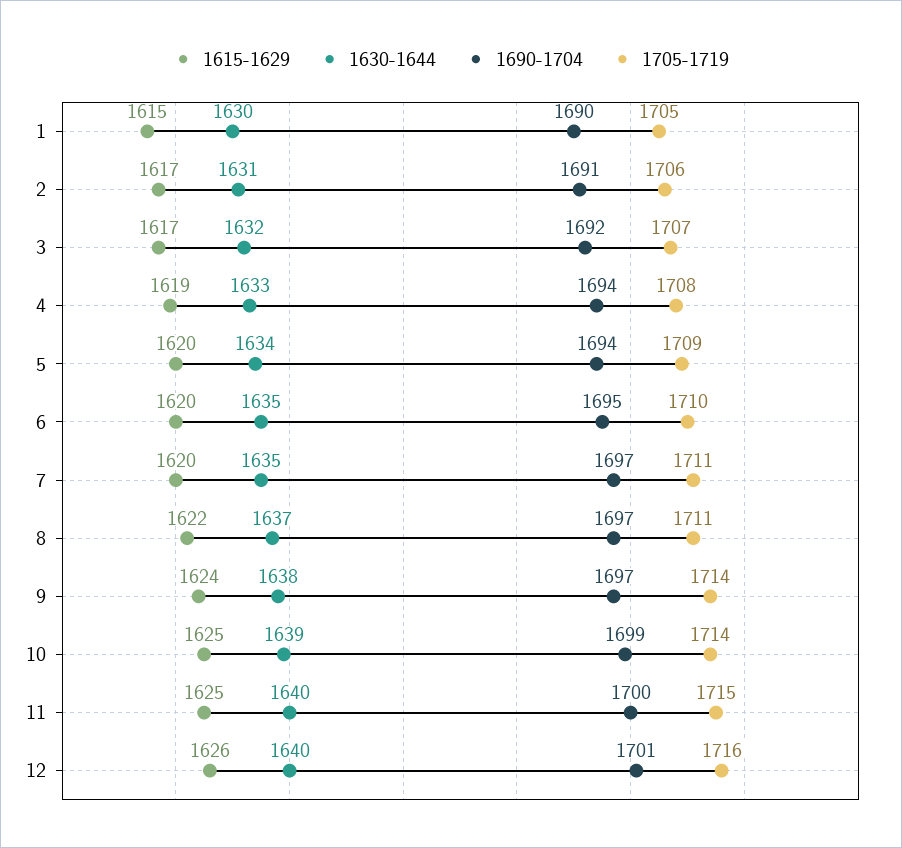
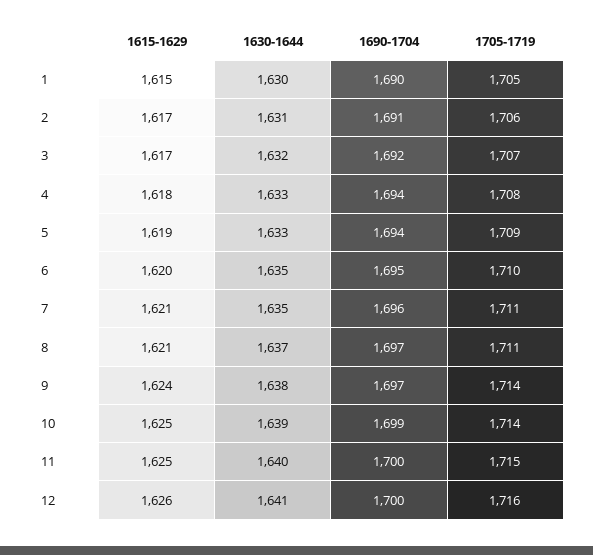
  {
    "1615-1629": {
      "1": 1615,
      "2": 1617,
      "3": 1617,
-     "4": 1619,
+     "4": 1618,
-     "5": 1620,
+     "5": 1619,
      "6": 1620,
-     "7": 1620,
+     "7": 1621,
-     "8": 1622,
+     "8": 1621,
      "9": 1624,
      "10": 1625,
      "11": 1625,
      "12": 1626
    },
    "1630-1644": {
      "1": 1630,
      "2": 1631,
      "3": 1632,
      "4": 1633,
-     "5": 1634,
+     "5": 1633,
      "6": 1635,
      "7": 1635,
      "8": 1637,
      "9": 1638,
      "10": 1639,
      "11": 1640,
-     "12": 1640
+     "12": 1641
    },
    "1690-1704": {
      "1": 1690,
      "2": 1691,
      "3": 1692,
      "4": 1694,
      "5": 1694,
      "6": 1695,
-     "7": 1697,
+     "7": 1696,
      "8": 1697,
      "9": 1697,
      "10": 1699,
      "11": 1700,
-     "12": 1701
+     "12": 1700
    },
    "1705-1719": {
      "1": 1705,
      "2": 1706,
      "3": 1707,
      "4": 1708,
      "5": 1709,
      "6": 1710,
      "7": 1711,
      "8": 1711,
      "9": 1714,
      "10": 1714,
      "11": 1715,
      "12": 1716
    }
  }

